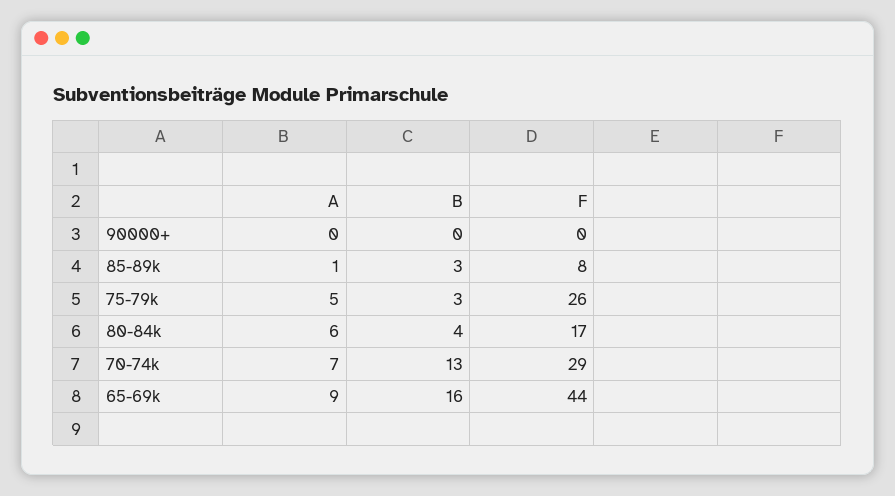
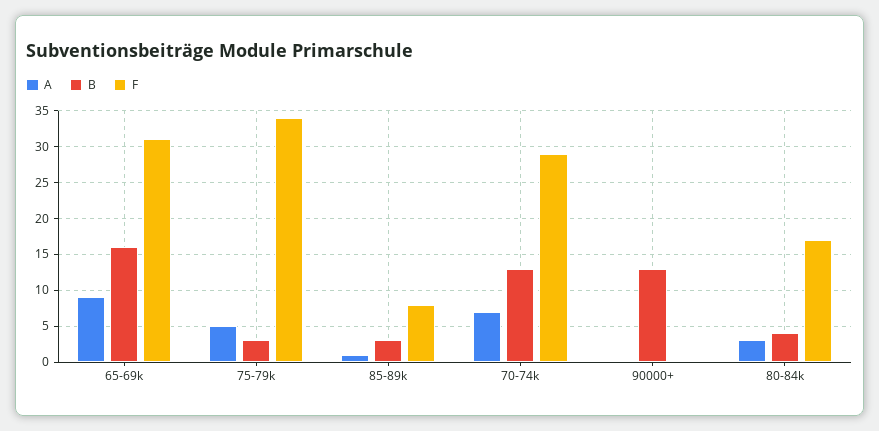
  {
    "A": {
      "90000+": 0,
      "85-89k": 1,
      "75-79k": 5,
-     "80-84k": 6,
+     "80-84k": 3,
      "70-74k": 7,
      "65-69k": 9
    },
    "B": {
-     "90000+": 0,
+     "90000+": 13,
      "85-89k": 3,
      "75-79k": 3,
      "80-84k": 4,
      "70-74k": 13,
      "65-69k": 16
    },
    "F": {
      "90000+": 0,
      "85-89k": 8,
-     "75-79k": 26,
+     "75-79k": 34,
      "80-84k": 17,
      "70-74k": 29,
-     "65-69k": 44
+     "65-69k": 31
    }
  }

